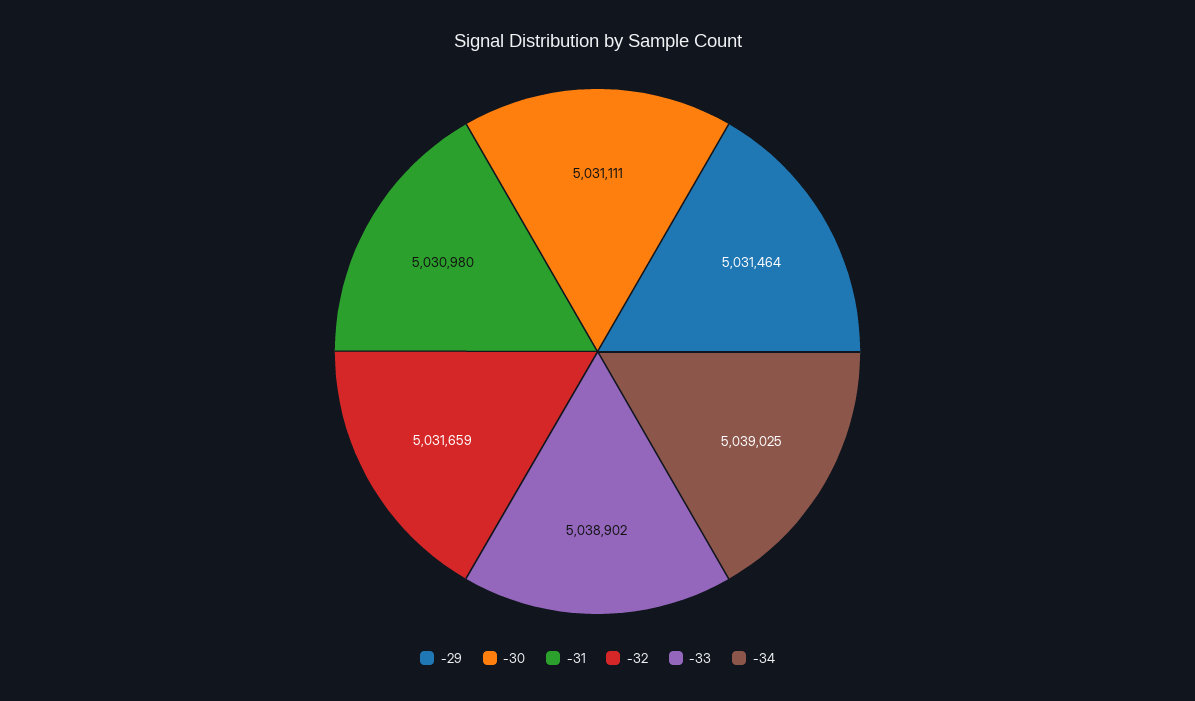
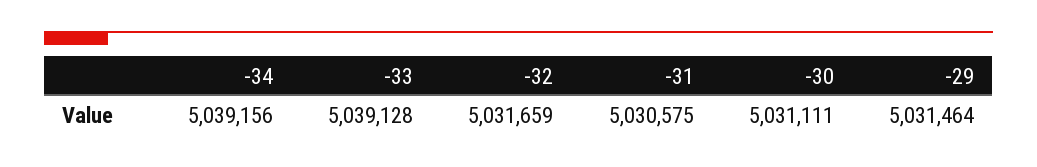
  {
    "-29": 5031464,
    "-30": 5031111,
-   "-31": 5030980,
+   "-31": 5030575,
    "-32": 5031659,
-   "-33": 5038902,
+   "-33": 5039128,
-   "-34": 5039025
+   "-34": 5039156
  }

